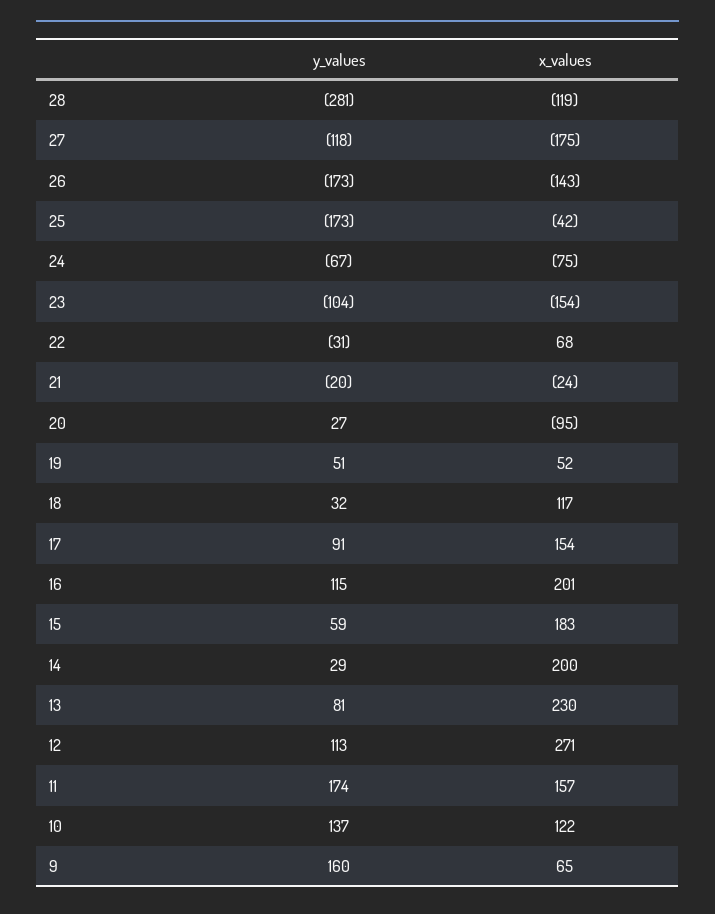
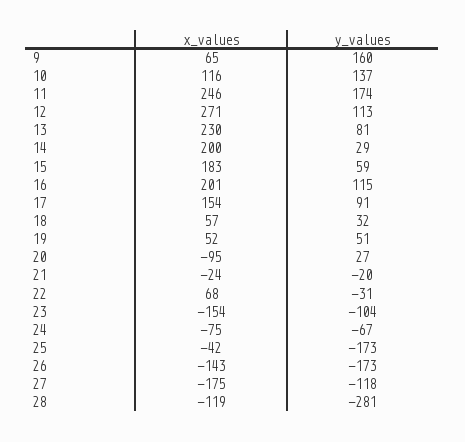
  {
    "y_values": {
      "28": -281,
      "27": -118,
      "26": -173,
      "25": -173,
      "24": -67,
      "23": -104,
      "22": -31,
      "21": -20,
      "20": 27,
      "19": 51,
      "18": 32,
      "17": 91,
      "16": 115,
      "15": 59,
      "14": 29,
      "13": 81,
      "12": 113,
      "11": 174,
      "10": 137,
      "9": 160
    },
    "x_values": {
      "28": -119,
      "27": -175,
      "26": -143,
      "25": -42,
      "24": -75,
      "23": -154,
      "22": 68,
      "21": -24,
      "20": -95,
      "19": 52,
-     "18": 117,
+     "18": 57,
      "17": 154,
      "16": 201,
      "15": 183,
      "14": 200,
      "13": 230,
      "12": 271,
-     "11": 157,
+     "11": 246,
-     "10": 122,
+     "10": 116,
      "9": 65
    }
  }

